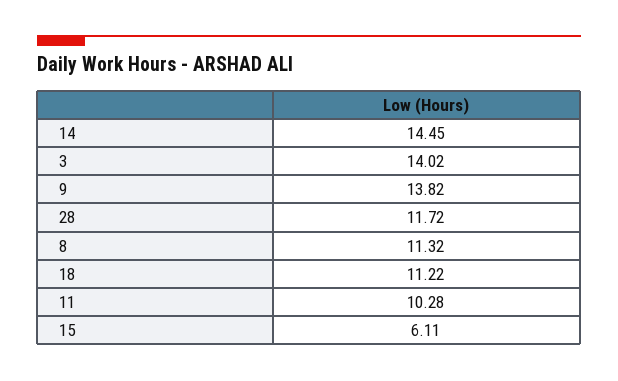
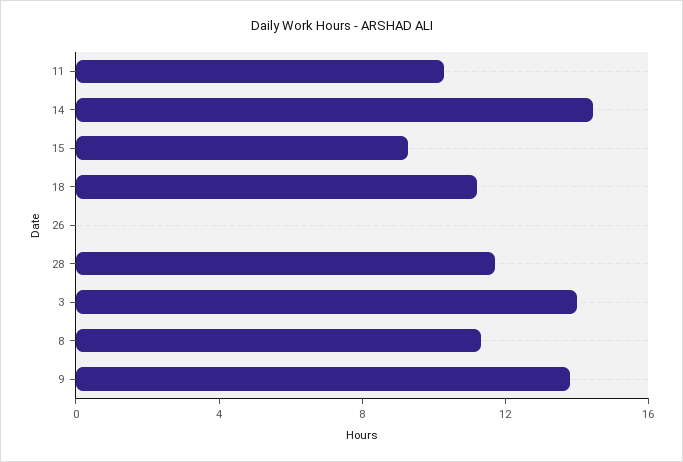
  {
    "14": 14.45,
    "3": 14.02,
    "9": 13.82,
    "28": 11.72,
    "8": 11.32,
    "18": 11.22,
    "11": 10.28,
-   "15": 6.11
+   "15": 9,
+   "26": 0
  }

